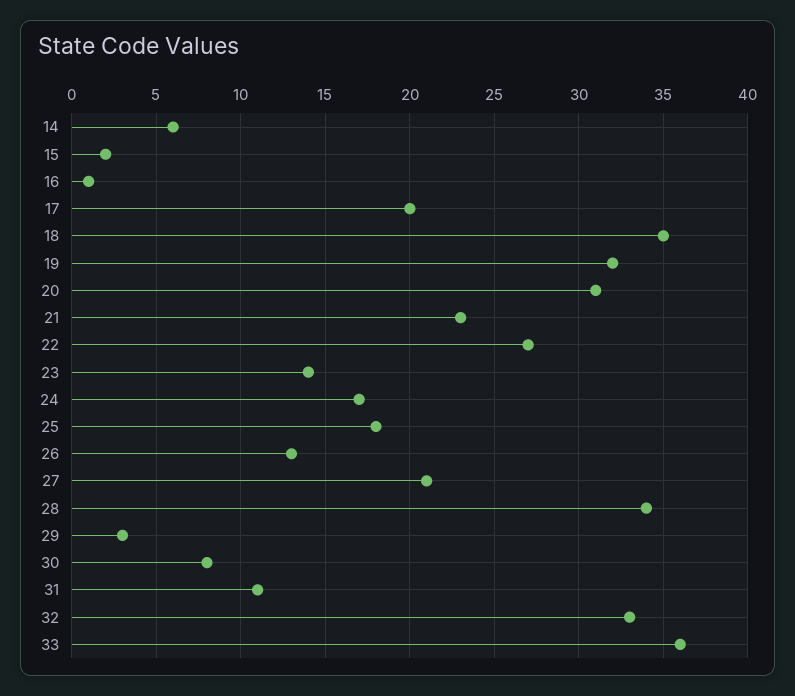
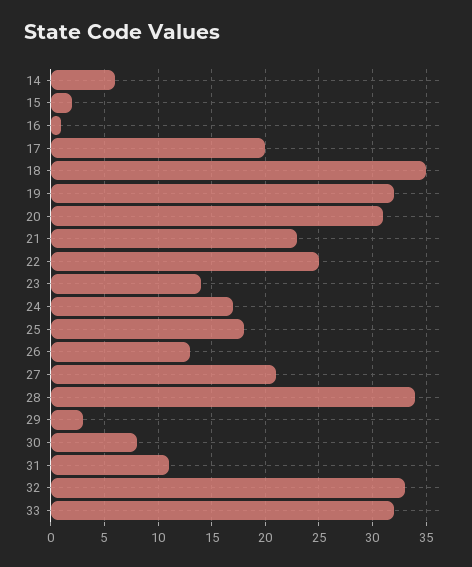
  {
    "14": 6,
    "15": 2,
    "16": 1,
    "17": 20,
    "18": 35,
    "19": 32,
    "20": 31,
    "21": 23,
-   "22": 27,
+   "22": 25,
    "23": 14,
    "24": 17,
    "25": 18,
    "26": 13,
    "27": 21,
    "28": 34,
    "29": 3,
    "30": 8,
    "31": 11,
    "32": 33,
-   "33": 36
+   "33": 32
  }

